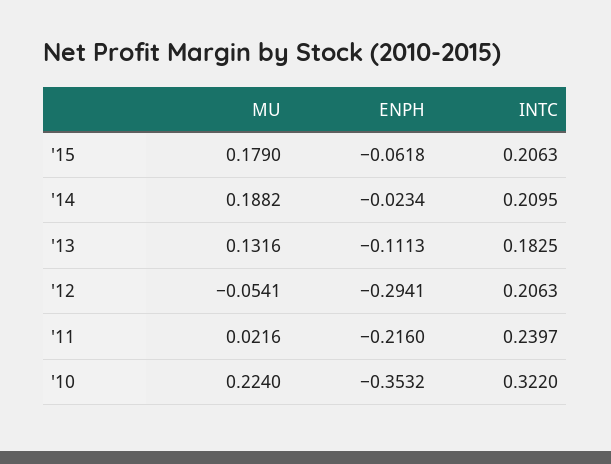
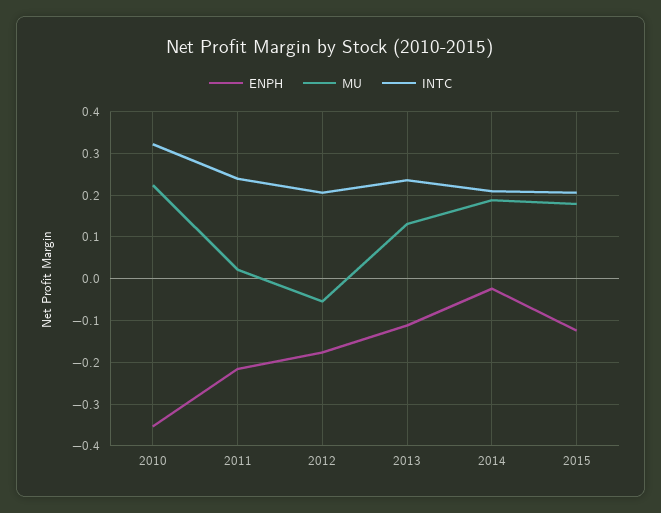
  {
    "MU": {
      "'15": 0.179,
      "'14": 0.1882,
      "'13": 0.1316,
      "'12": -0.0541,
      "'11": 0.0216,
      "'10": 0.224
    },
    "ENPH": {
-     "'15": -0.0618,
+     "'15": -0.12,
      "'14": -0.0234,
      "'13": -0.1113,
-     "'12": -0.2941,
+     "'12": -0.18,
      "'11": -0.216,
      "'10": -0.3532
    },
    "INTC": {
      "'15": 0.2063,
      "'14": 0.2095,
-     "'13": 0.1825,
+     "'13": 0.24,
      "'12": 0.2063,
      "'11": 0.2397,
      "'10": 0.322
    }
  }

